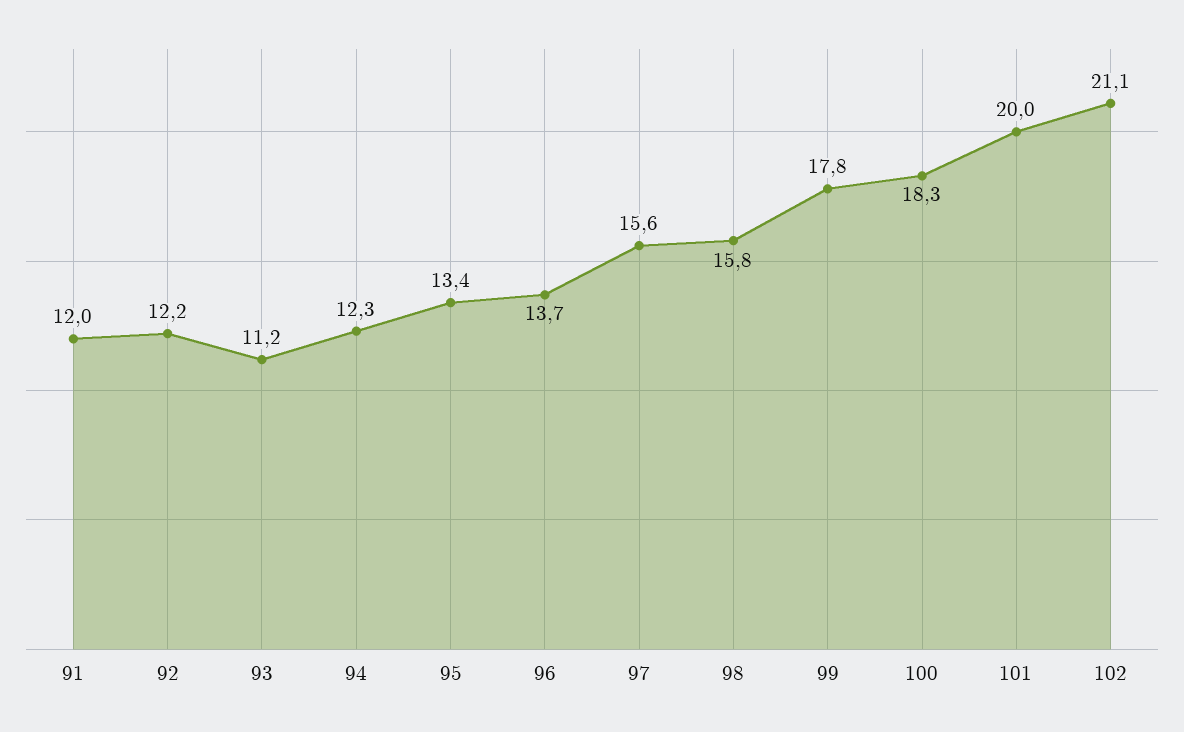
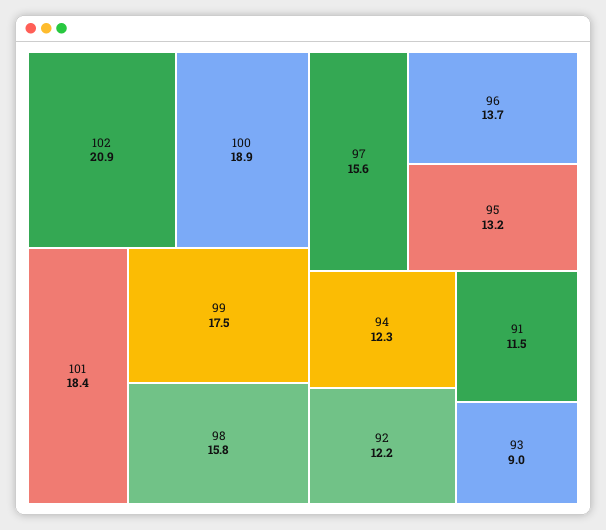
  {
-   "91": 12,
+   "91": 11.5,
    "92": 12.2,
-   "93": 11.2,
+   "93": 9,
    "94": 12.3,
-   "95": 13.4,
+   "95": 13.2,
    "96": 13.7,
    "97": 15.6,
    "98": 15.8,
-   "99": 17.8,
+   "99": 17.5,
-   "100": 18.3,
+   "100": 18.9,
-   "101": 20,
+   "101": 18.4,
-   "102": 21.1
+   "102": 20.9
  }

